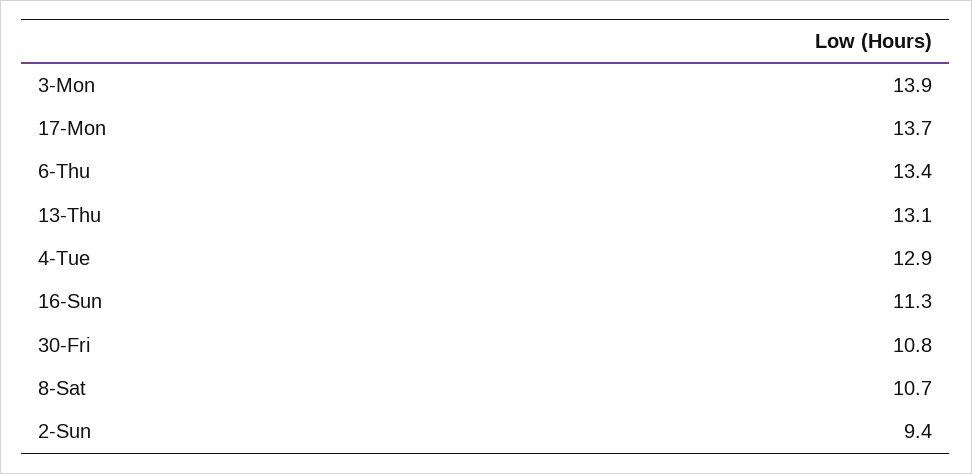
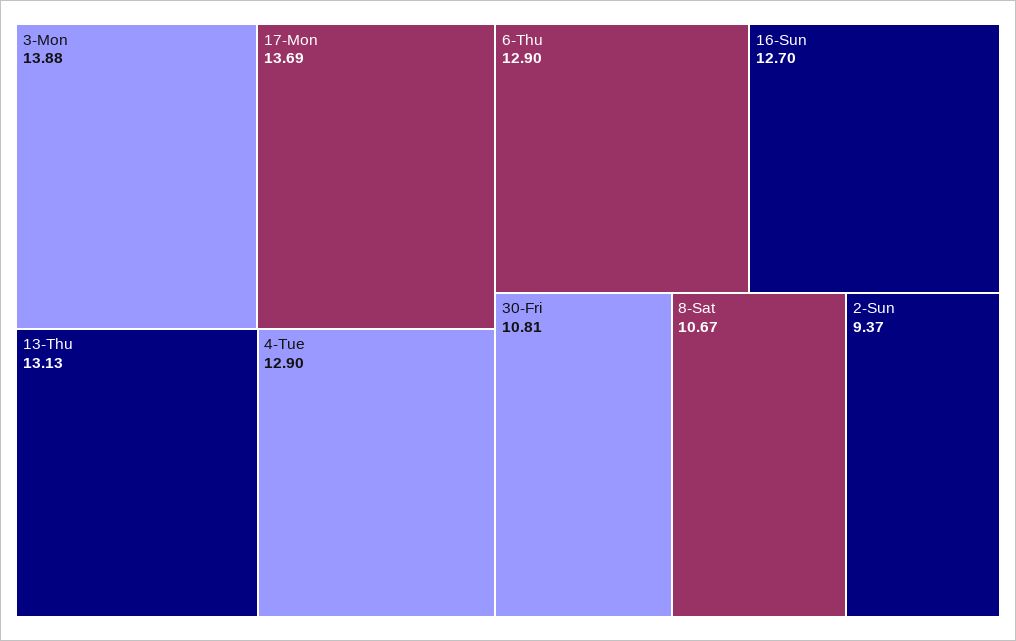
  {
    "3-Mon": 13.88,
    "17-Mon": 13.69,
-   "6-Thu": 13.4,
+   "6-Thu": 12.9,
    "13-Thu": 13.13,
    "4-Tue": 12.9,
-   "16-Sun": 11.3,
+   "16-Sun": 12.7,
    "30-Fri": 10.81,
    "8-Sat": 10.67,
    "2-Sun": 9.37
  }

